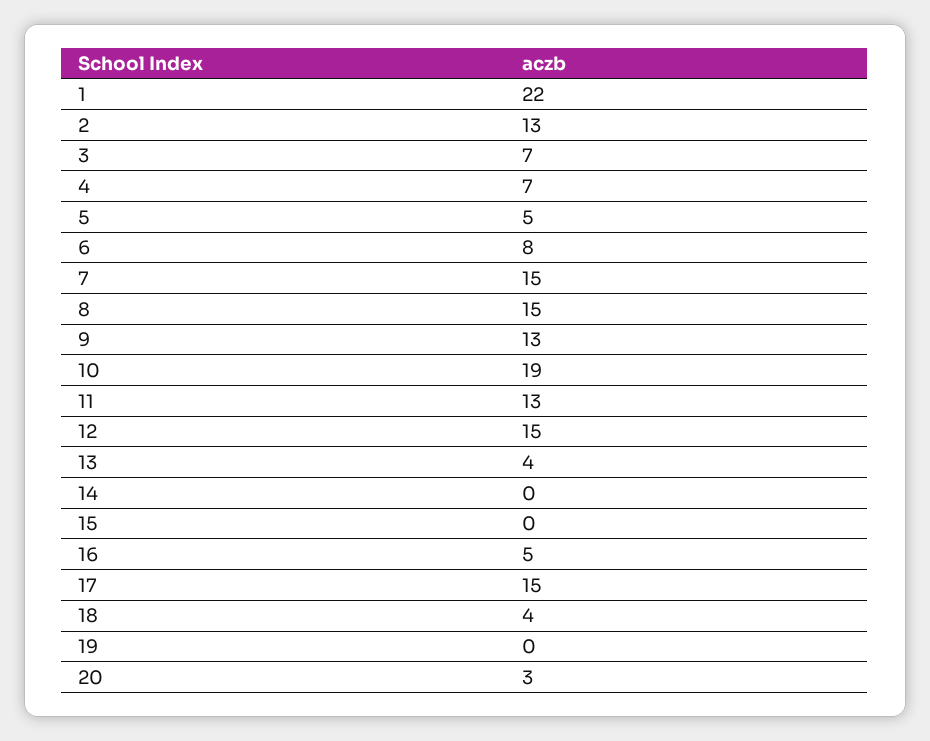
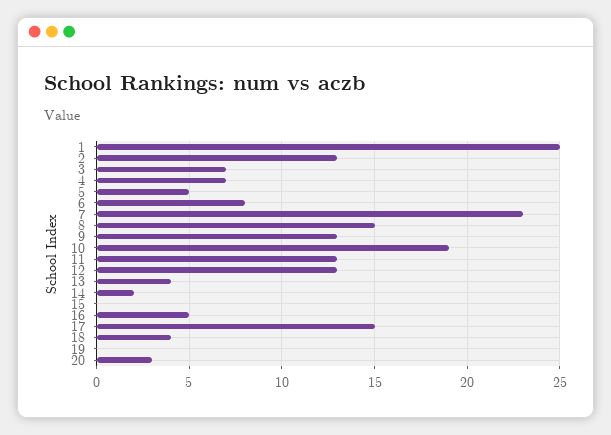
  {
-   "1": 22,
+   "1": 25,
    "2": 13,
    "3": 7,
    "4": 7,
    "5": 5,
    "6": 8,
-   "7": 15,
+   "7": 23,
    "8": 15,
    "9": 13,
    "10": 19,
    "11": 13,
-   "12": 15,
+   "12": 13,
    "13": 4,
-   "14": 0,
+   "14": 2,
    "15": 0,
    "16": 5,
    "17": 15,
    "18": 4,
    "19": 0,
    "20": 3
  }

